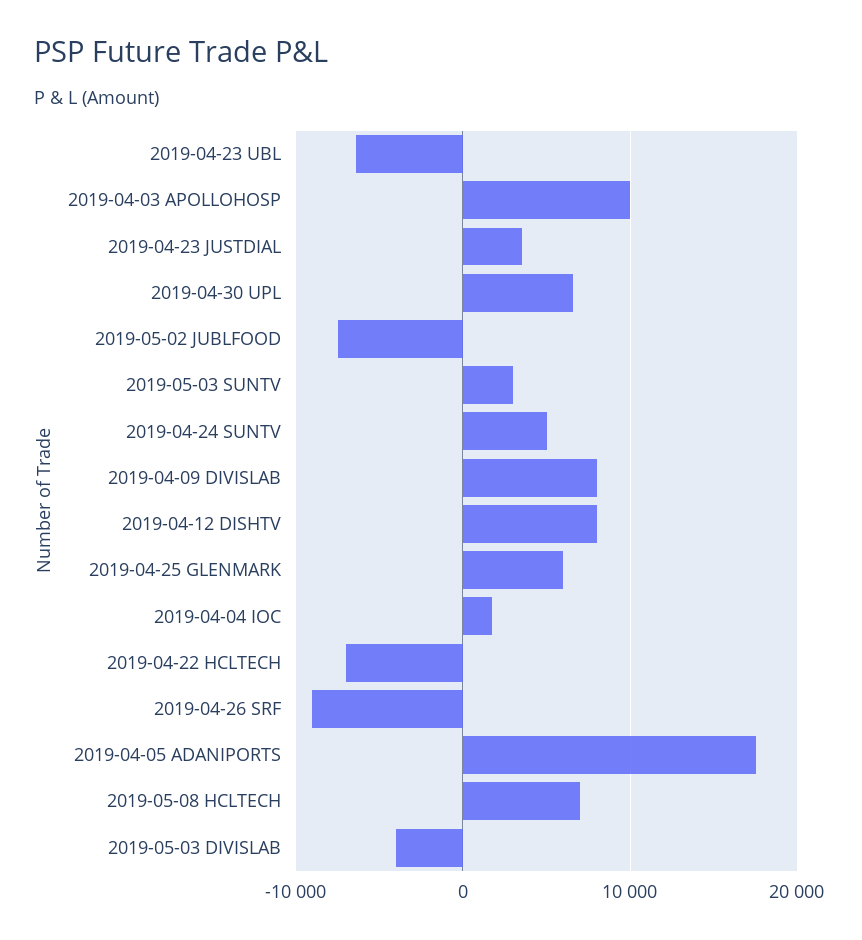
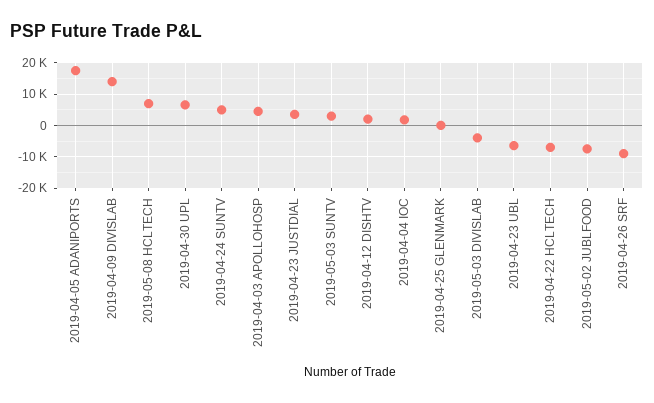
  {
    "2019-04-23 UBL": -6000,
-   "2019-04-03 APOLLOHOSP": 10000,
+   "2019-04-03 APOLLOHOSP": 4000,
    "2019-04-23 JUSTDIAL": 4000,
    "2019-04-30 UPL": 7000,
    "2019-05-02 JUBLFOOD": -8000,
    "2019-05-03 SUNTV": 3000,
    "2019-04-24 SUNTV": 5000,
-   "2019-04-09 DIVISLAB": 8000,
+   "2019-04-09 DIVISLAB": 14000,
-   "2019-04-12 DISHTV": 8000,
+   "2019-04-12 DISHTV": 2000,
-   "2019-04-25 GLENMARK": 6000,
+   "2019-04-25 GLENMARK": 0,
    "2019-04-04 IOC": 2000,
    "2019-04-22 HCLTECH": -7000,
    "2019-04-26 SRF": -9000,
    "2019-04-05 ADANIPORTS": 18000,
    "2019-05-08 HCLTECH": 7000,
    "2019-05-03 DIVISLAB": -4000
  }

